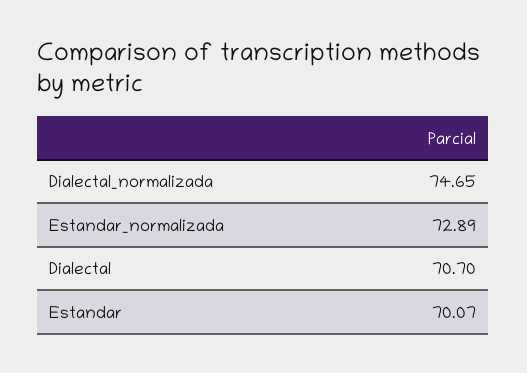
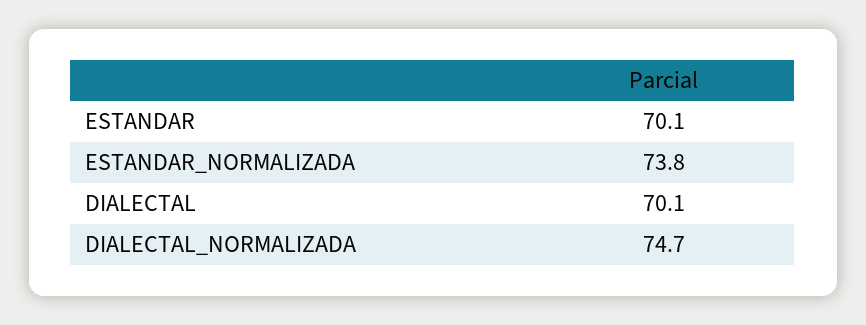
  {
    "Dialectal_normalizada": 74.65,
-   "Estandar_normalizada": 72.89,
+   "Estandar_normalizada": 73.8,
-   "Dialectal": 70.7,
+   "Dialectal": 70.1,
    "Estandar": 70.07
  }

